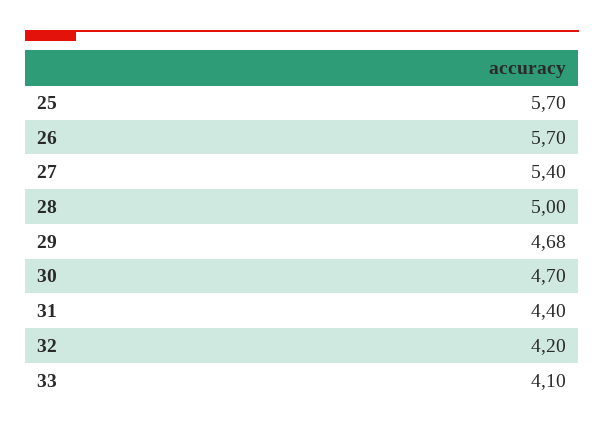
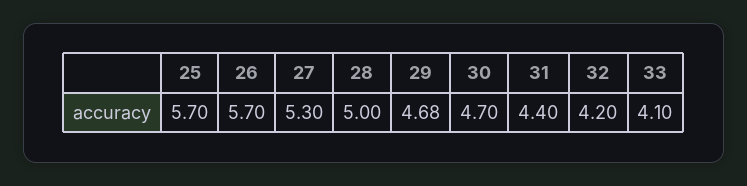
  {
    "25": 5.7,
    "26": 5.7,
-   "27": 5.4,
+   "27": 5.3,
    "28": 5,
    "29": 4.68,
    "30": 4.7,
    "31": 4.4,
    "32": 4.2,
    "33": 4.1
  }

